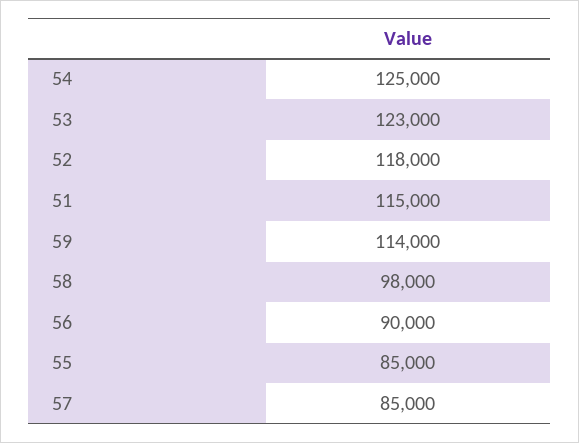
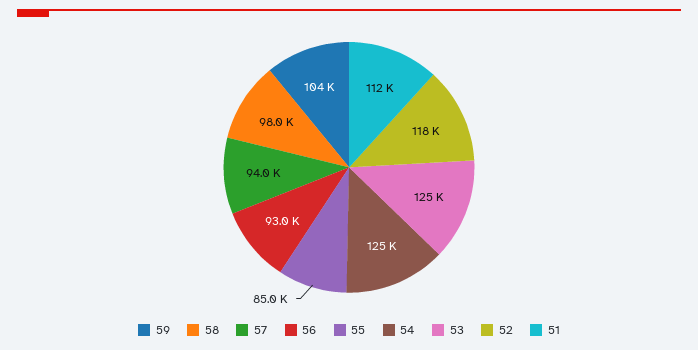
  {
    "54": 125000,
-   "53": 123000,
+   "53": 125000,
    "52": 118000,
-   "51": 115000,
+   "51": 112000,
-   "59": 114000,
+   "59": 104000,
    "58": 98000,
-   "56": 90000,
+   "56": 93000,
    "55": 85000,
-   "57": 85000
+   "57": 94000
  }

